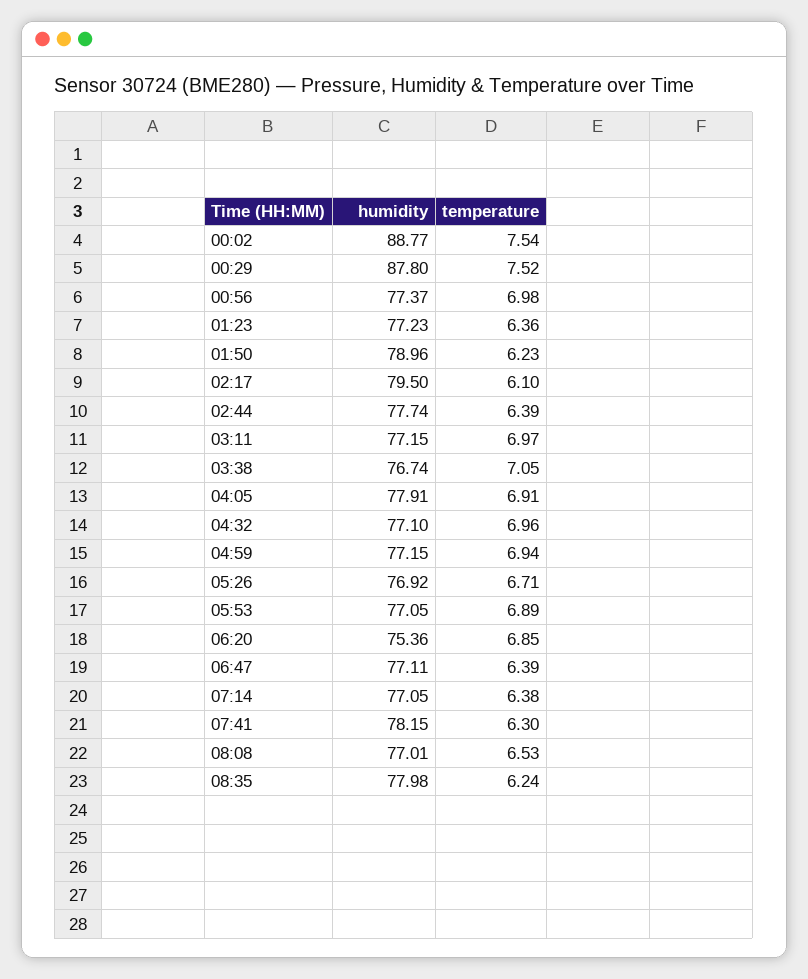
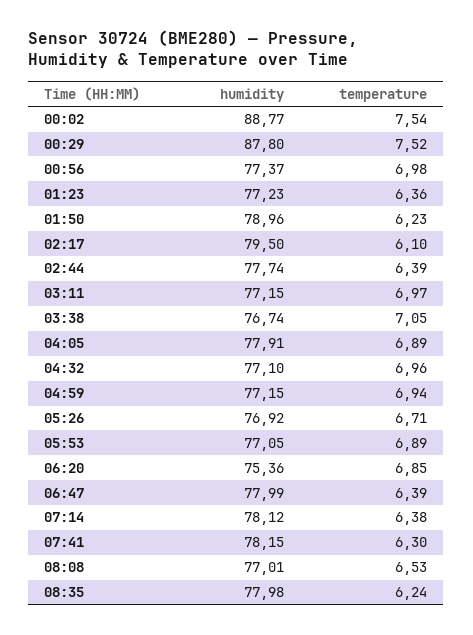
  {
    "humidity": {
      "00:02": 88.77,
      "00:29": 87.8,
      "00:56": 77.37,
      "01:23": 77.23,
      "01:50": 78.96,
      "02:17": 79.5,
      "02:44": 77.74,
      "03:11": 77.15,
      "03:38": 76.74,
      "04:05": 77.91,
      "04:32": 77.1,
      "04:59": 77.15,
      "05:26": 76.92,
      "05:53": 77.05,
      "06:20": 75.36,
-     "06:47": 77.11,
+     "06:47": 77.99,
-     "07:14": 77.05,
+     "07:14": 78.12,
      "07:41": 78.15,
      "08:08": 77.01,
      "08:35": 77.98
    },
    "temperature": {
      "00:02": 7.54,
      "00:29": 7.52,
      "00:56": 6.98,
      "01:23": 6.36,
      "01:50": 6.23,
      "02:17": 6.1,
      "02:44": 6.39,
      "03:11": 6.97,
      "03:38": 7.05,
-     "04:05": 6.91,
+     "04:05": 6.89,
      "04:32": 6.96,
      "04:59": 6.94,
      "05:26": 6.71,
      "05:53": 6.89,
      "06:20": 6.85,
      "06:47": 6.39,
      "07:14": 6.38,
      "07:41": 6.3,
      "08:08": 6.53,
      "08:35": 6.24
    }
  }

